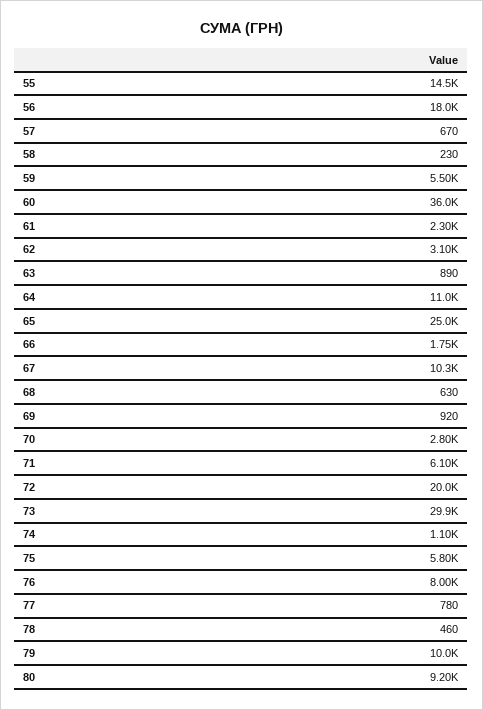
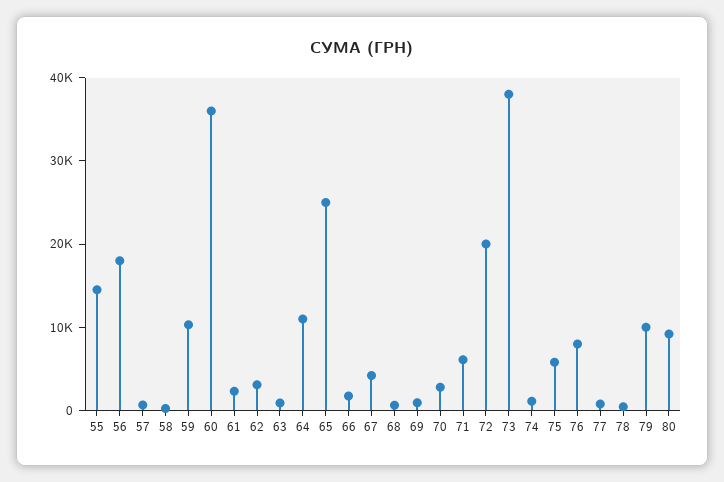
  {
    "55": 14500,
    "56": 18000,
    "57": 670,
    "58": 230,
-   "59": 5500,
+   "59": 10000,
    "60": 36000,
    "61": 2300,
    "62": 3100,
    "63": 890,
    "64": 11000,
    "65": 25000,
    "66": 1750,
-   "67": 10300,
+   "67": 4000,
    "68": 630,
    "69": 920,
    "70": 2800,
    "71": 6100,
    "72": 20000,
-   "73": 29900,
+   "73": 38000,
    "74": 1100,
    "75": 5800,
    "76": 8000,
    "77": 780,
    "78": 460,
    "79": 10000,
    "80": 9200
  }

